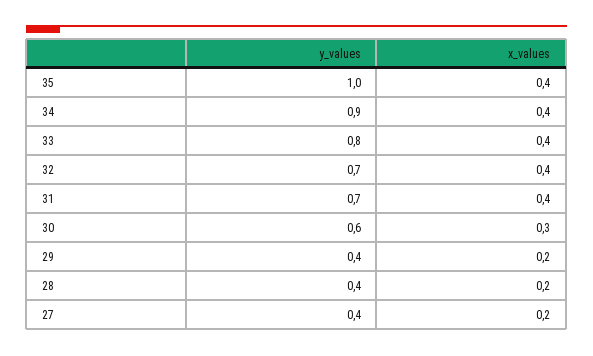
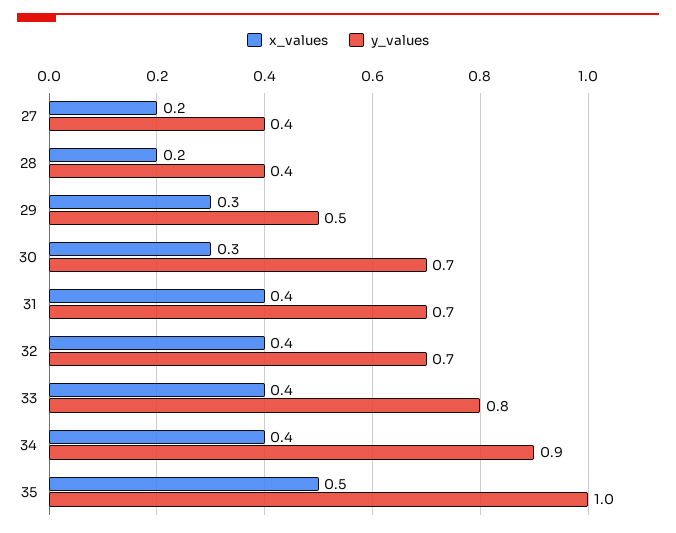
  {
    "y_values": {
      "35": 1,
      "34": 0.9,
      "33": 0.8,
      "32": 0.7,
      "31": 0.7,
-     "30": 0.6,
+     "30": 0.7,
-     "29": 0.4,
+     "29": 0.5,
      "28": 0.4,
      "27": 0.4
    },
    "x_values": {
-     "35": 0.4,
+     "35": 0.5,
      "34": 0.4,
      "33": 0.4,
      "32": 0.4,
      "31": 0.4,
      "30": 0.3,
-     "29": 0.2,
+     "29": 0.3,
      "28": 0.2,
      "27": 0.2
    }
  }

